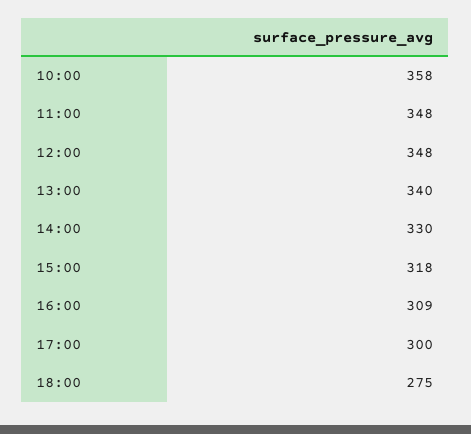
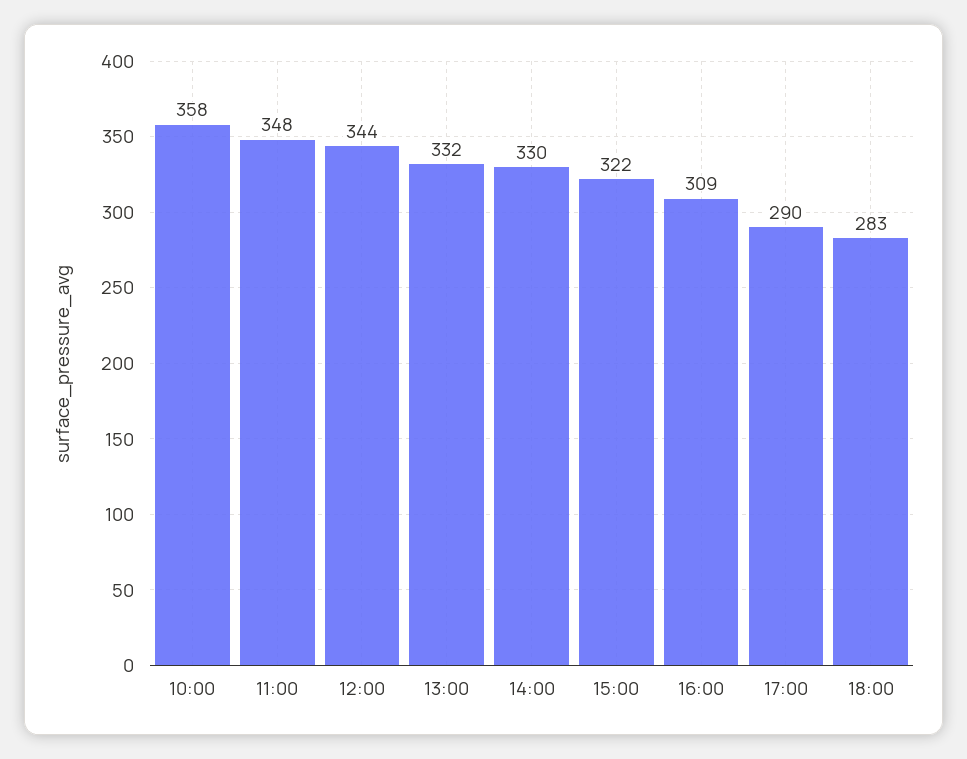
  {
    "10:00": 358,
    "11:00": 348,
-   "12:00": 348,
+   "12:00": 344,
-   "13:00": 340,
+   "13:00": 332,
    "14:00": 330,
-   "15:00": 318,
+   "15:00": 322,
    "16:00": 309,
-   "17:00": 300,
+   "17:00": 290,
-   "18:00": 275
+   "18:00": 283
  }

